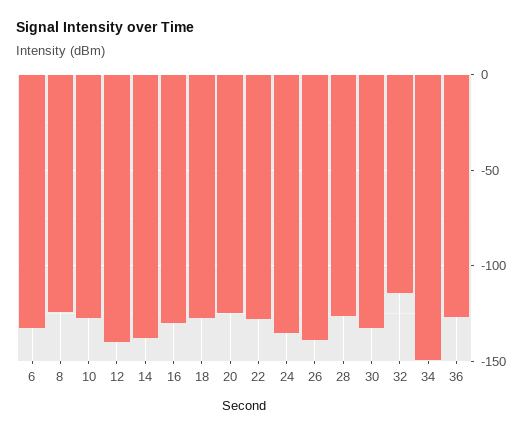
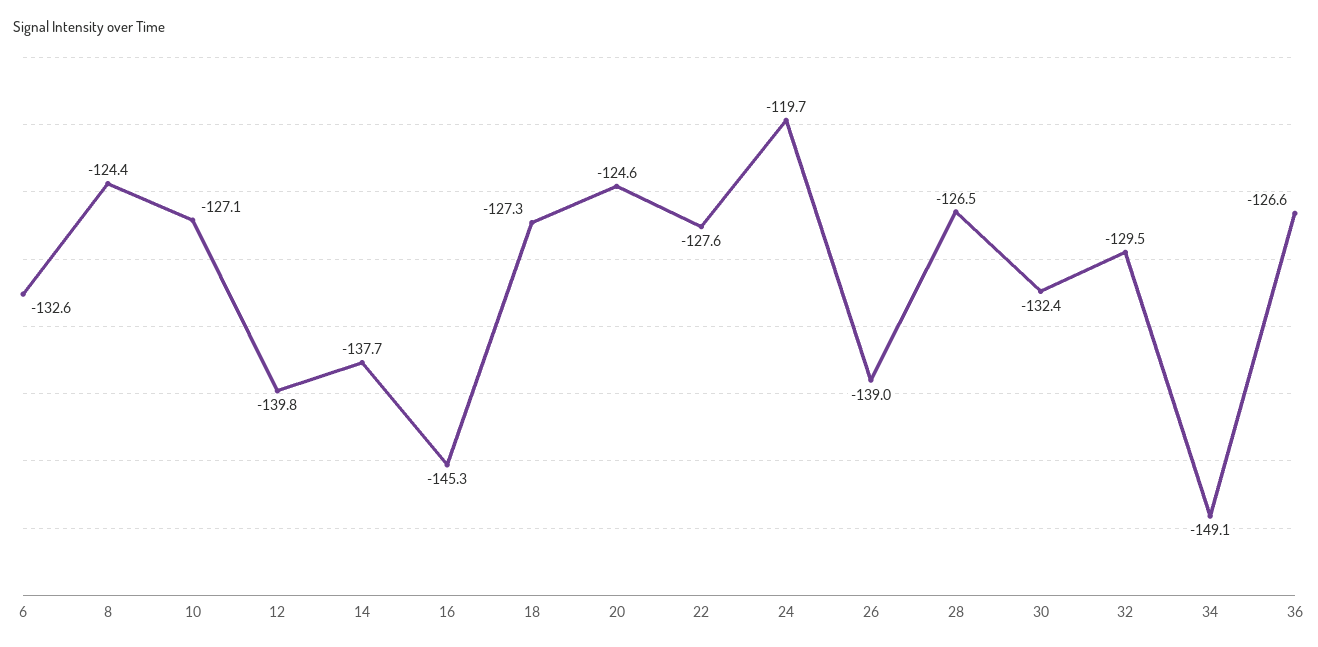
  {
    "6": -132.6,
    "8": -124.4,
    "10": -127.1,
    "12": -139.8,
    "14": -137.7,
-   "16": -130,
+   "16": -145.3,
    "18": -127.3,
    "20": -124.6,
    "22": -127.6,
-   "24": -135,
+   "24": -119.7,
    "26": -139,
    "28": -126.5,
    "30": -132.4,
-   "32": -115,
+   "32": -129.5,
    "34": -149.1,
    "36": -126.6
  }

